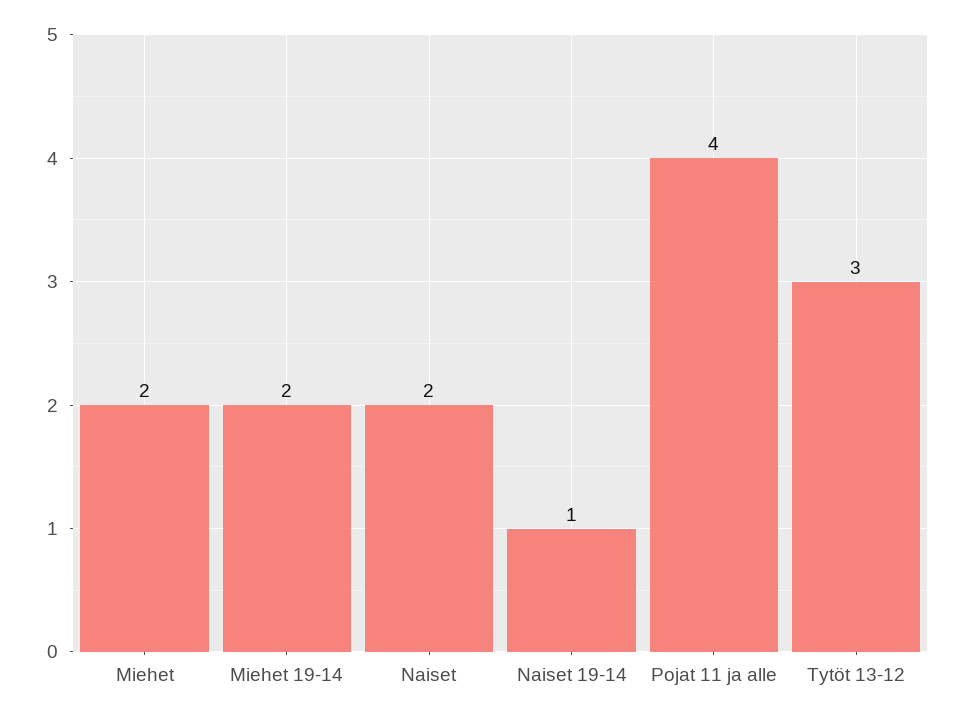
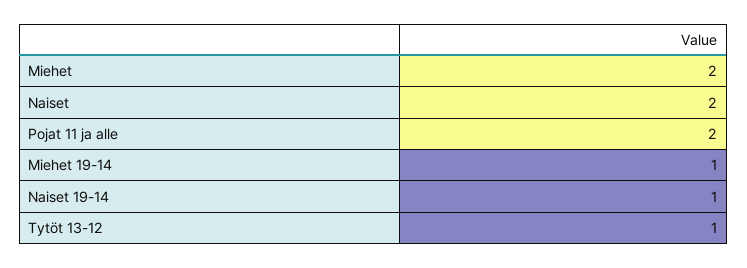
  {
    "Miehet": 2,
-   "Miehet 19-14": 2,
+   "Miehet 19-14": 1,
    "Naiset": 2,
    "Naiset 19-14": 1,
-   "Pojat 11 ja alle": 4,
+   "Pojat 11 ja alle": 2,
-   "Tytöt 13-12": 3
+   "Tytöt 13-12": 1
  }

